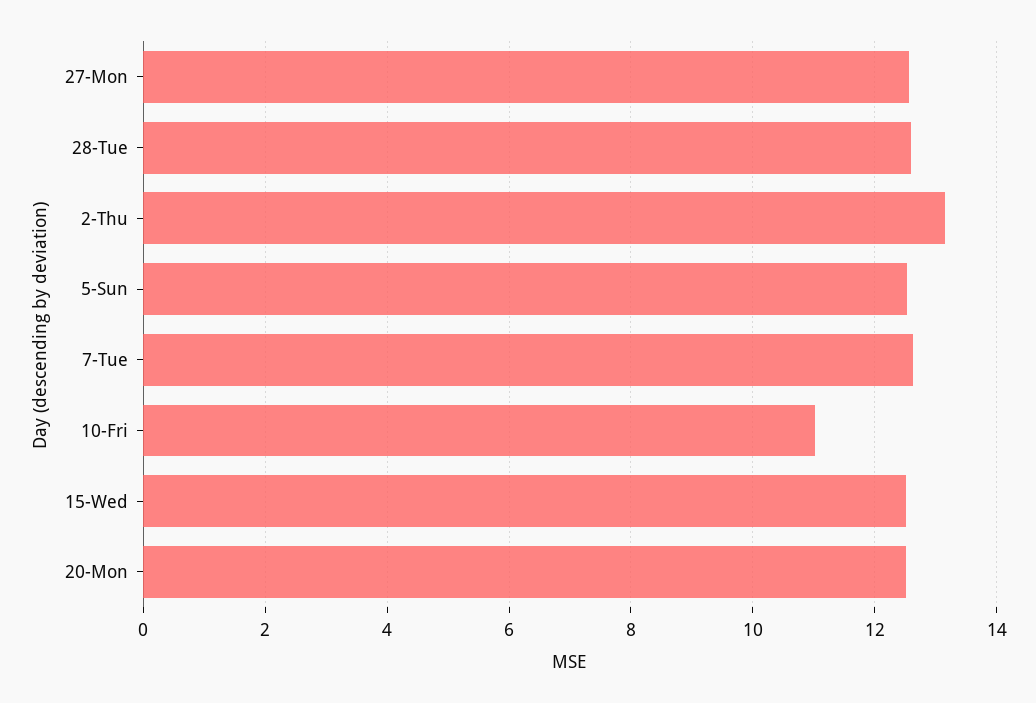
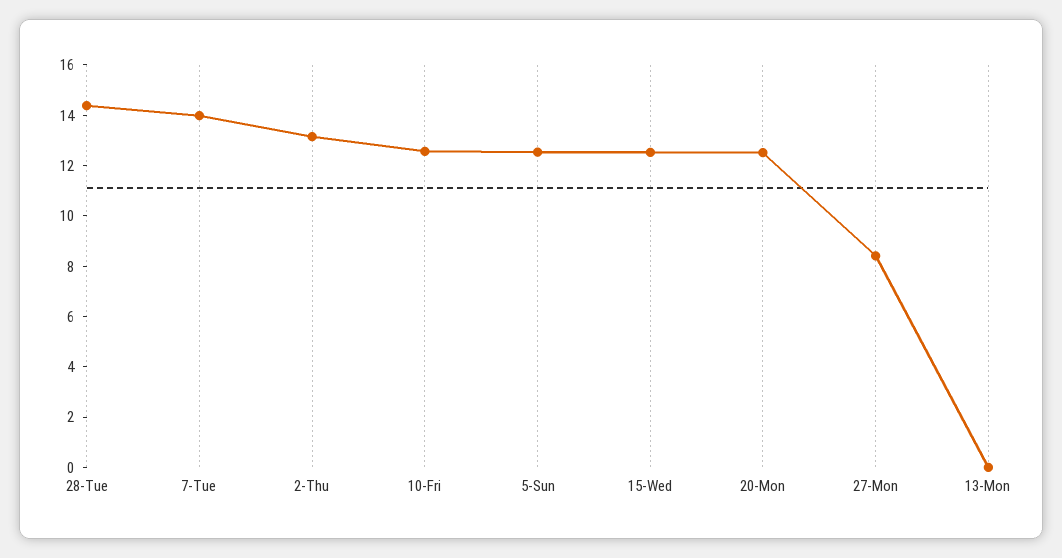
  {
-   "27-Mon": 12.6,
+   "27-Mon": 8.5,
-   "28-Tue": 12.6,
+   "28-Tue": 14.5,
    "2-Thu": 13.2,
    "5-Sun": 12.6,
-   "7-Tue": 12.6,
+   "7-Tue": 14,
-   "10-Fri": 11,
+   "10-Fri": 12.5,
    "15-Wed": 12.6,
-   "20-Mon": 12.6
+   "20-Mon": 12.6,
+   "13-Mon": 0
  }

